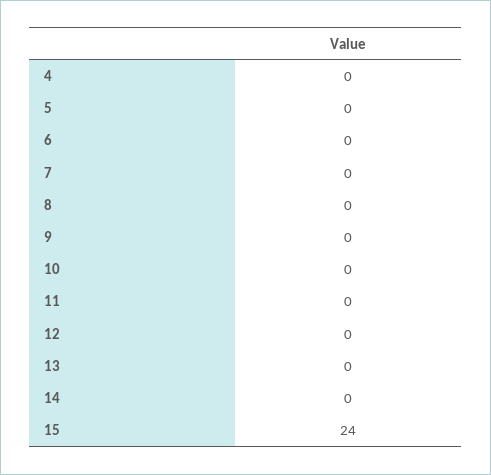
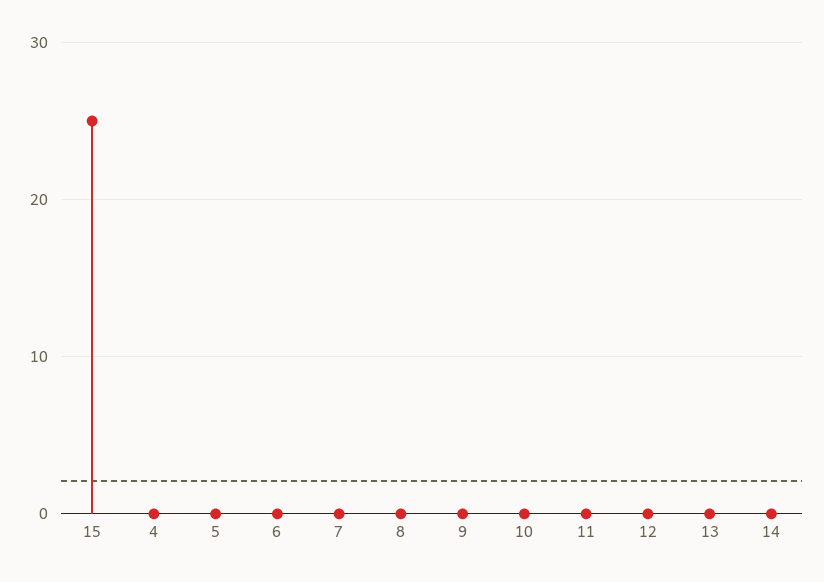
  {
    "4": 0,
    "5": 0,
    "6": 0,
    "7": 0,
    "8": 0,
    "9": 0,
    "10": 0,
    "11": 0,
    "12": 0,
    "13": 0,
    "14": 0,
-   "15": 24
+   "15": 25
  }

